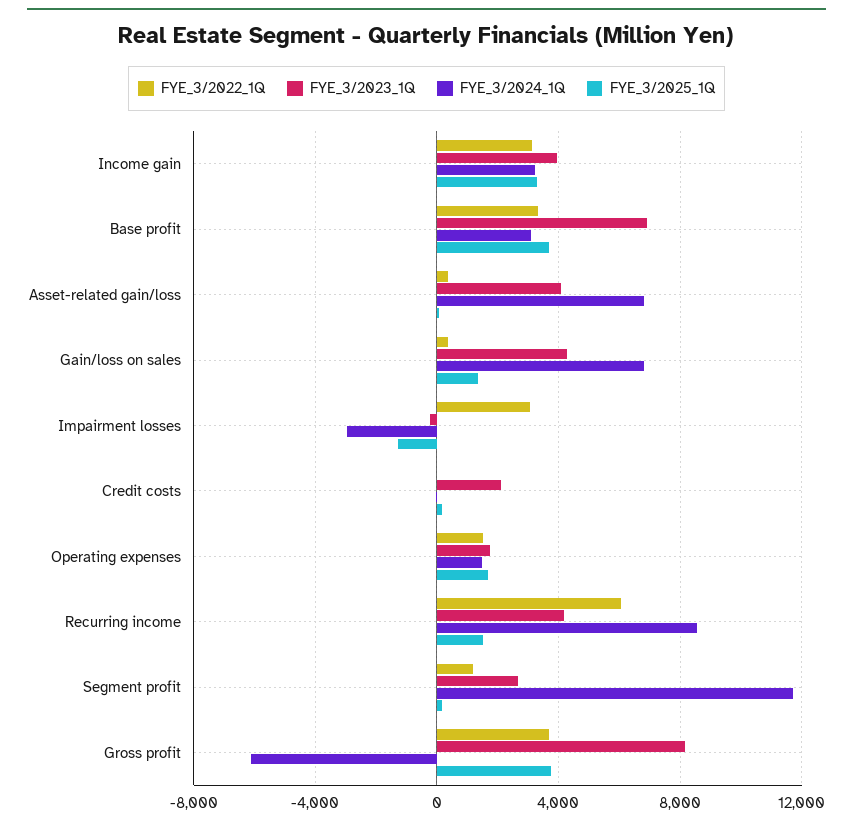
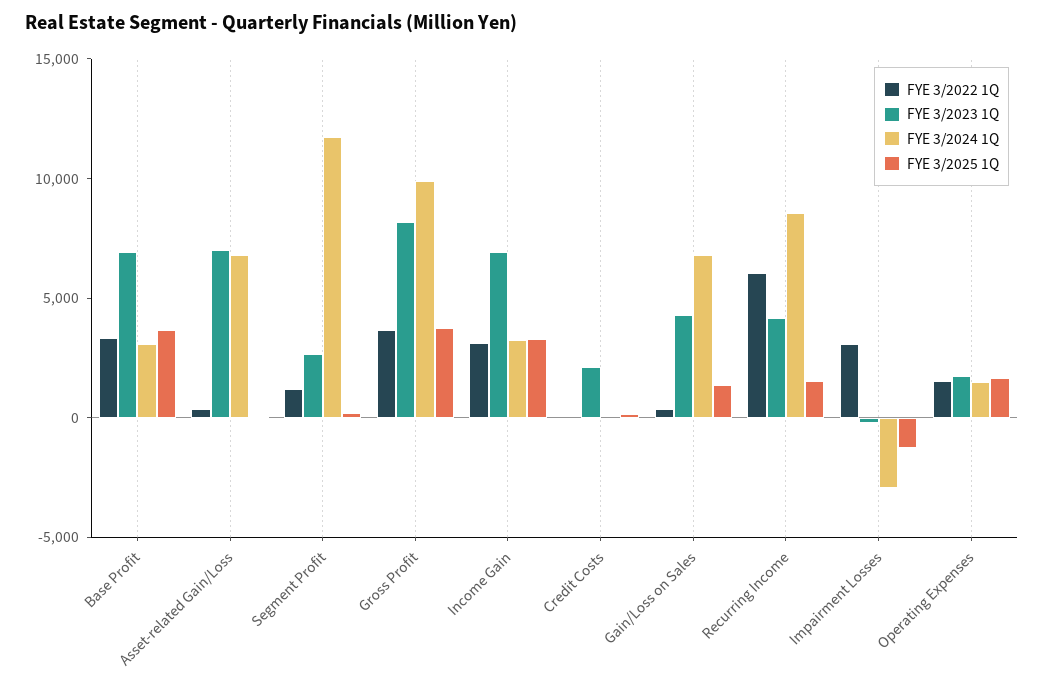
  {
    "FYE_3/2022_1Q": {
      "Income gain": 3000,
      "Base profit": 3500,
      "Asset-related gain/loss": 500,
      "Gain/loss on sales": 500,
      "Impairment losses": 3000,
      "Credit costs": 0,
      "Operating expenses": 1500,
      "Recurring income": 6000,
      "Segment profit": 1000,
      "Gross profit": 3500
    },
    "FYE_3/2023_1Q": {
-     "Income gain": 4000,
+     "Income gain": 7000,
      "Base profit": 7000,
-     "Asset-related gain/loss": 4000,
+     "Asset-related gain/loss": 7000,
      "Gain/loss on sales": 4500,
      "Impairment losses": 0,
      "Credit costs": 2000,
      "Operating expenses": 2000,
      "Recurring income": 4000,
      "Segment profit": 2500,
      "Gross profit": 8000
    },
    "FYE_3/2024_1Q": {
      "Income gain": 3000,
      "Base profit": 3000,
      "Asset-related gain/loss": 7000,
      "Gain/loss on sales": 7000,
      "Impairment losses": -3000,
      "Credit costs": 0,
      "Operating expenses": 1500,
      "Recurring income": 8500,
      "Segment profit": 11500,
-     "Gross profit": -6000
+     "Gross profit": 10000
    },
    "FYE_3/2025_1Q": {
      "Income gain": 3500,
      "Base profit": 3500,
      "Asset-related gain/loss": 0,
      "Gain/loss on sales": 1500,
      "Impairment losses": -1500,
      "Credit costs": 0,
      "Operating expenses": 1500,
      "Recurring income": 1500,
      "Segment profit": 0,
      "Gross profit": 4000
    }
  }

